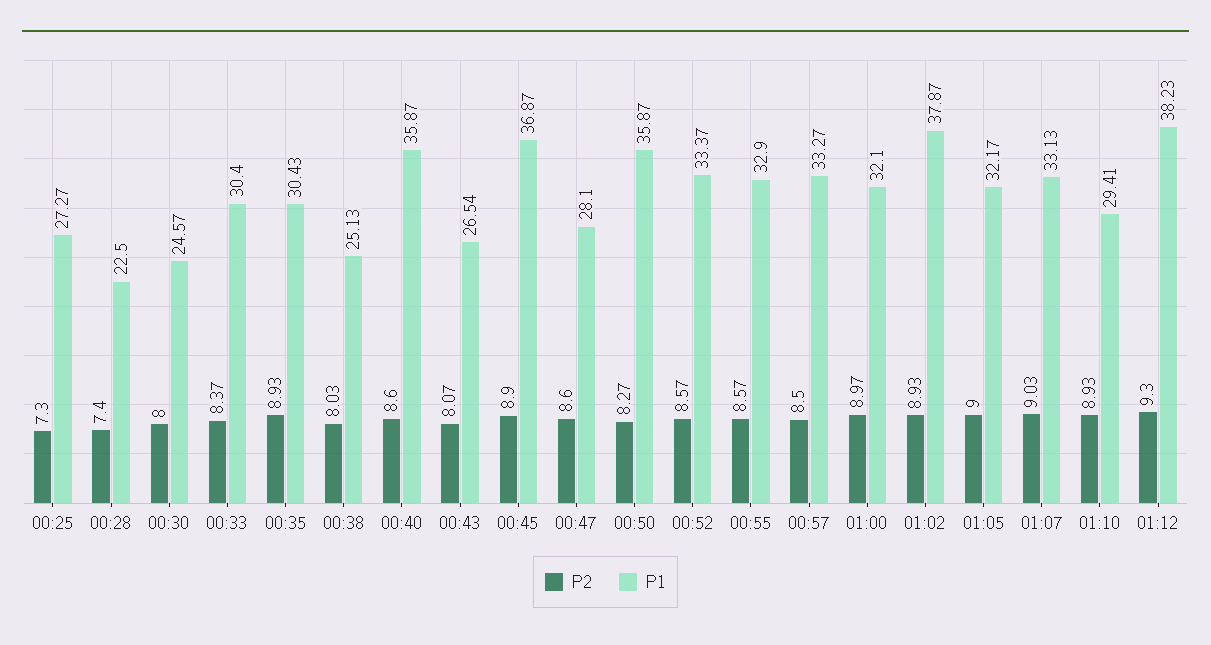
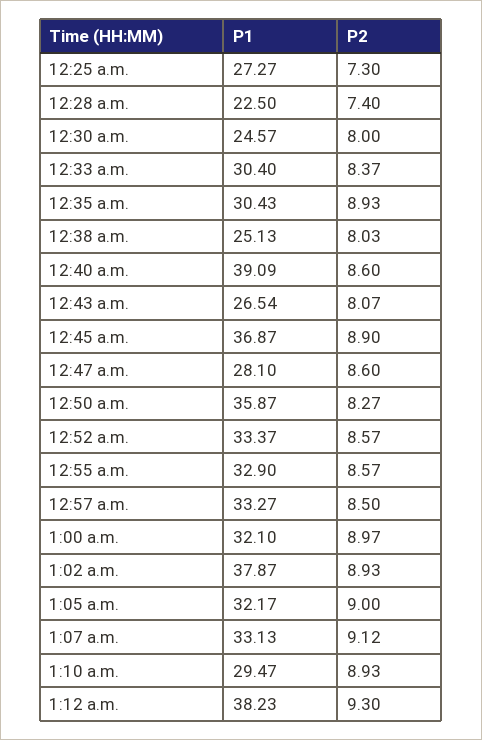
  {
    "P2": {
      "00:25": 7.3,
      "00:28": 7.4,
      "00:30": 8,
      "00:33": 8.37,
      "00:35": 8.93,
      "00:38": 8.03,
      "00:40": 8.6,
      "00:43": 8.07,
      "00:45": 8.9,
      "00:47": 8.6,
      "00:50": 8.27,
      "00:52": 8.57,
      "00:55": 8.57,
      "00:57": 8.5,
      "01:00": 8.97,
      "01:02": 8.93,
      "01:05": 9,
-     "01:07": 9.03,
+     "01:07": 9.12,
      "01:10": 8.93,
      "01:12": 9.3
    },
    "P1": {
      "00:25": 27.27,
      "00:28": 22.5,
      "00:30": 24.57,
      "00:33": 30.4,
      "00:35": 30.43,
      "00:38": 25.13,
-     "00:40": 35.87,
+     "00:40": 39.09,
      "00:43": 26.54,
      "00:45": 36.87,
      "00:47": 28.1,
      "00:50": 35.87,
      "00:52": 33.37,
      "00:55": 32.9,
      "00:57": 33.27,
      "01:00": 32.1,
      "01:02": 37.87,
      "01:05": 32.17,
      "01:07": 33.13,
-     "01:10": 29.41,
+     "01:10": 29.47,
      "01:12": 38.23
    }
  }

